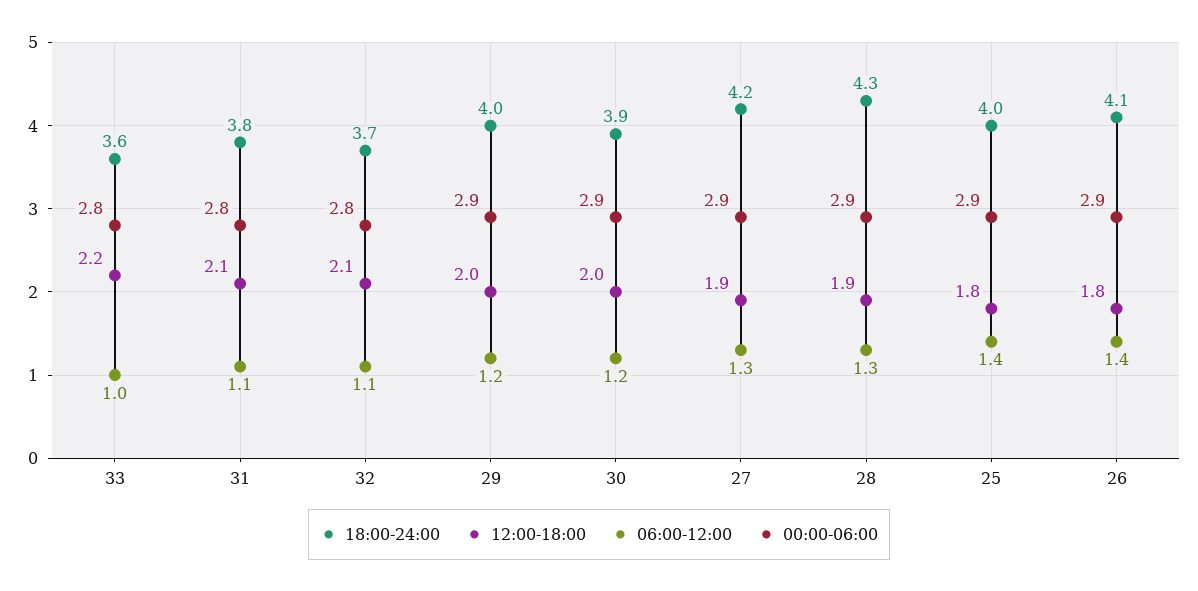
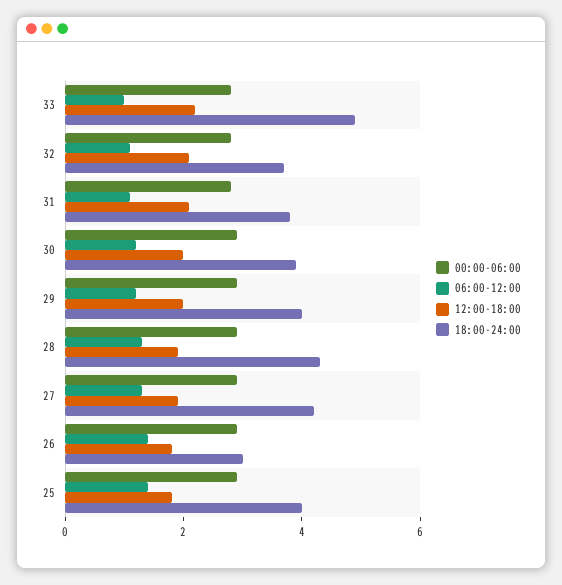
  {
    "18:00-24:00": {
-     "33": 3.6,
+     "33": 5,
      "31": 3.8,
      "32": 3.7,
      "29": 4,
      "30": 3.9,
      "27": 4.2,
      "28": 4.3,
      "25": 4,
-     "26": 4.1
+     "26": 3
    },
    "12:00-18:00": {
      "33": 2.2,
      "31": 2.1,
      "32": 2.1,
      "29": 2,
      "30": 2,
      "27": 1.9,
      "28": 1.9,
      "25": 1.8,
      "26": 1.8
    },
    "06:00-12:00": {
      "33": 1,
      "31": 1.1,
      "32": 1.1,
      "29": 1.2,
      "30": 1.2,
      "27": 1.3,
      "28": 1.3,
      "25": 1.4,
      "26": 1.4
    },
    "00:00-06:00": {
      "33": 2.8,
      "31": 2.8,
      "32": 2.8,
      "29": 2.9,
      "30": 2.9,
      "27": 2.9,
      "28": 2.9,
      "25": 2.9,
      "26": 2.9
    }
  }

